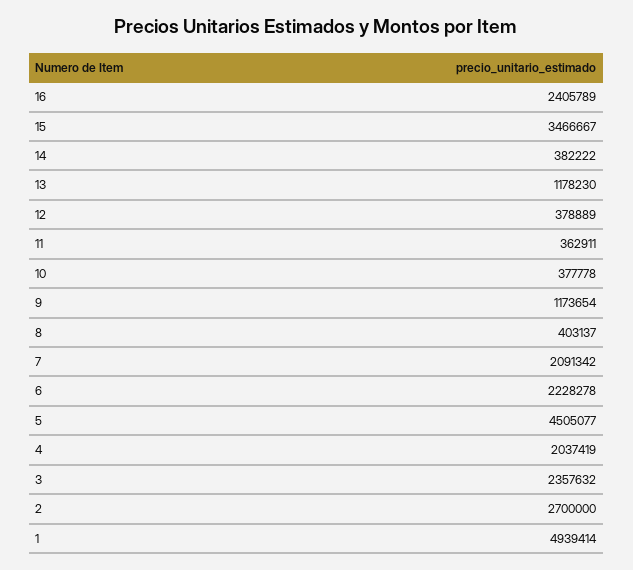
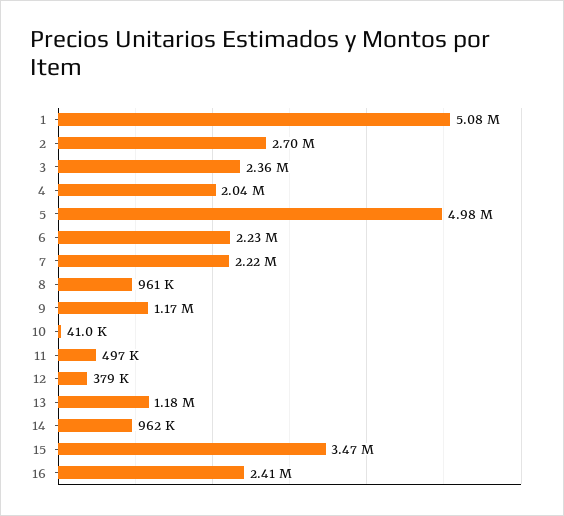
  {
    "16": 2405789,
    "15": 3466667,
-   "14": 382222,
+   "14": 962000,
    "13": 1178230,
    "12": 378889,
-   "11": 362911,
+   "11": 497000,
-   "10": 377778,
+   "10": 41000,
    "9": 1173654,
-   "8": 403137,
+   "8": 961000,
-   "7": 2091342,
+   "7": 2220000,
    "6": 2228278,
-   "5": 4505077,
+   "5": 4980000,
    "4": 2037419,
    "3": 2357632,
    "2": 2700000,
-   "1": 4939414
+   "1": 5080000
  }

